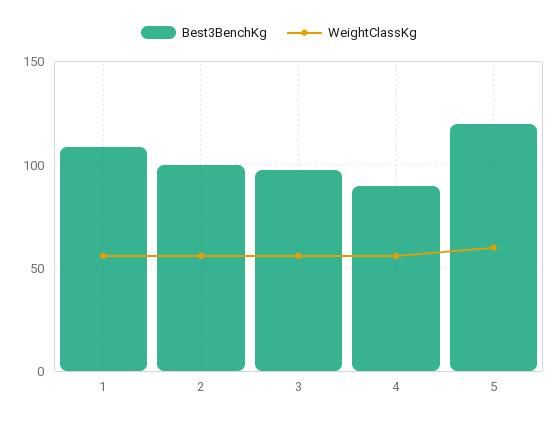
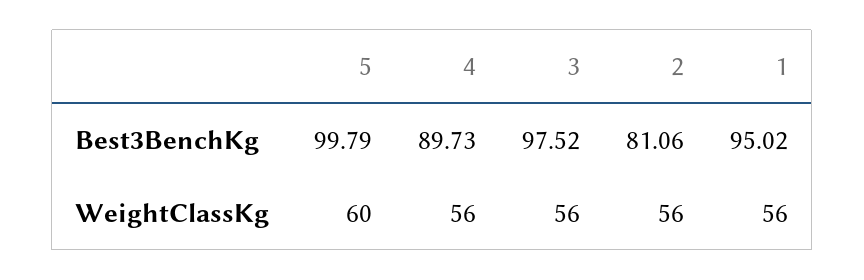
  {
    "Best3BenchKg": {
-     "1": 110,
+     "1": 95.02,
-     "2": 100,
+     "2": 81.06,
      "3": 97.52,
      "4": 89.73,
-     "5": 120
+     "5": 99.79
    },
    "WeightClassKg": {
      "1": 56,
      "2": 56,
      "3": 56,
      "4": 56,
      "5": 60
    }
  }

